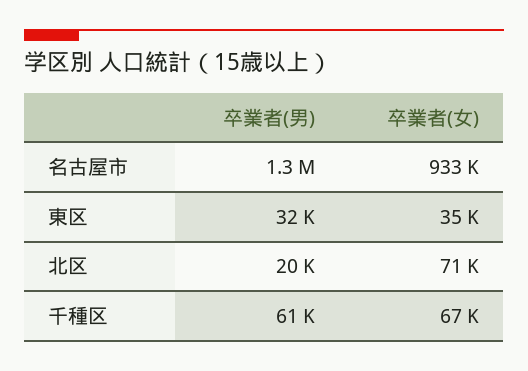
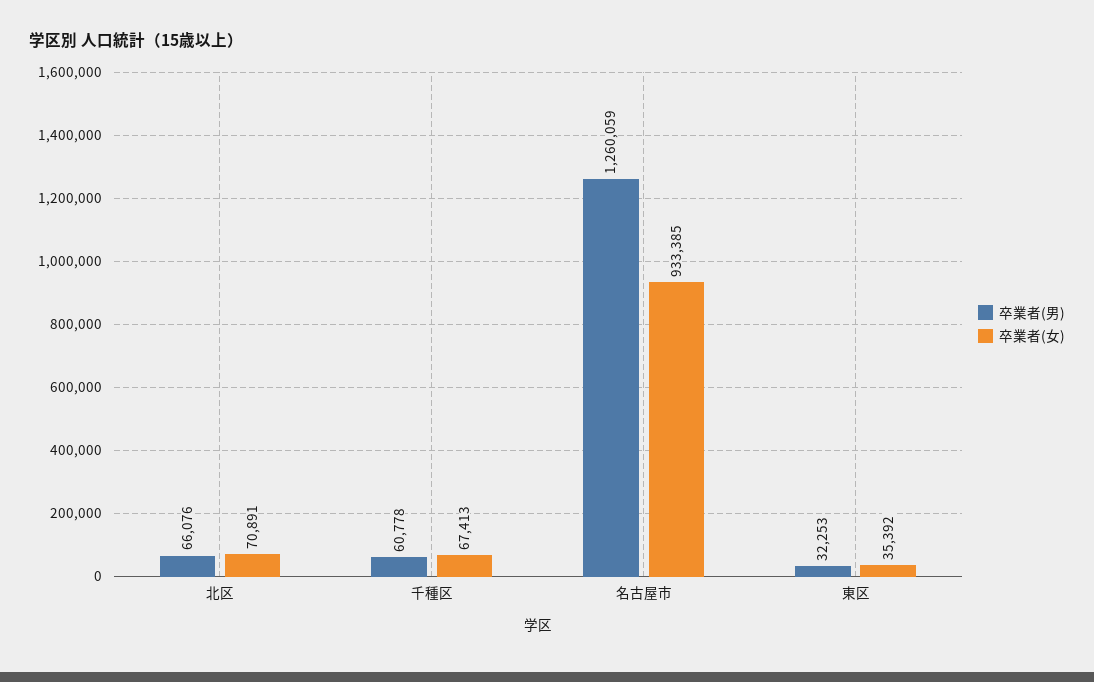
  {
    "卒業者(男)": {
      "名古屋市": 1260059,
      "東区": 32253,
-     "北区": 20000,
+     "北区": 66076,
      "千種区": 60778
    },
    "卒業者(女)": {
      "名古屋市": 933385,
      "東区": 35392,
      "北区": 70891,
      "千種区": 67413
    }
  }

